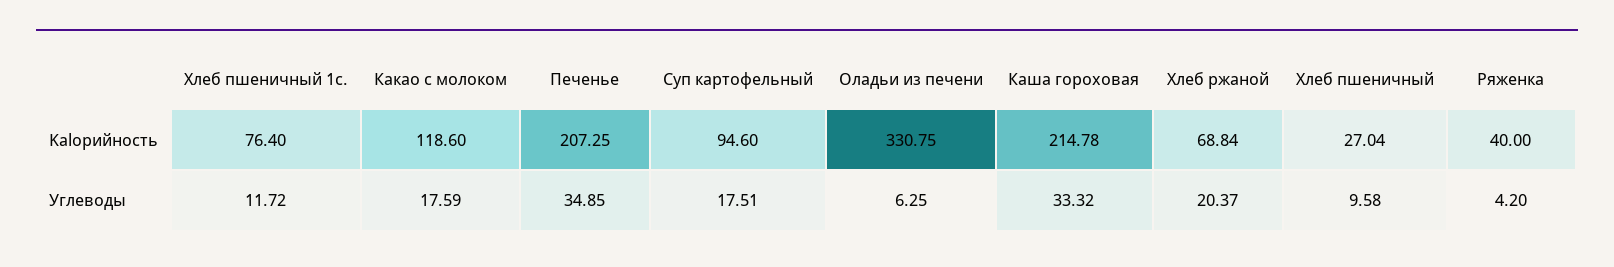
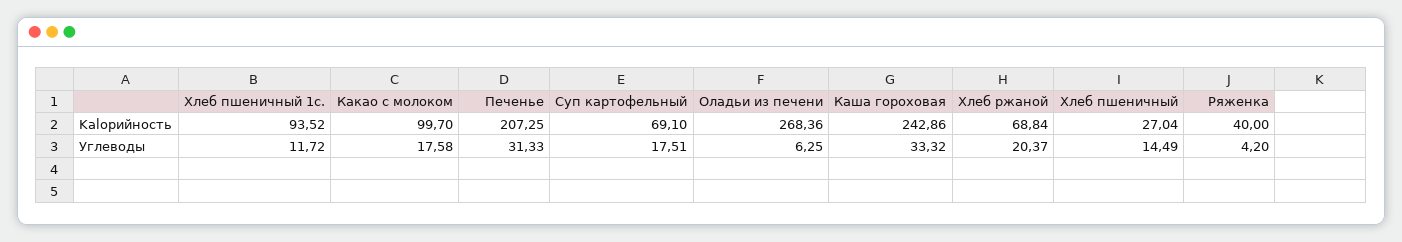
  {
    "Хлеб пшеничный 1с.": {
-     "Kalорийность": 76.4,
+     "Kalорийность": 93.52,
      "Углеводы": 11.72
    },
    "Какао с молоком": {
-     "Kalорийность": 118.6,
+     "Kalорийность": 99.7,
-     "Углеводы": 17.59
+     "Углеводы": 17.58
    },
    "Печенье": {
      "Kalорийность": 207.25,
-     "Углеводы": 34.85
+     "Углеводы": 31.33
    },
    "Суп картофельный": {
-     "Kalорийность": 94.6,
+     "Kalорийность": 69.1,
      "Углеводы": 17.51
    },
    "Оладьи из печени": {
-     "Kalорийность": 330.75,
+     "Kalорийность": 268.36,
      "Углеводы": 6.25
    },
    "Каша гороховая": {
-     "Kalорийность": 214.78,
+     "Kalорийность": 242.86,
      "Углеводы": 33.32
    },
    "Хлеб ржаной": {
      "Kalорийность": 68.84,
      "Углеводы": 20.37
    },
    "Хлеб пшеничный": {
      "Kalорийность": 27.04,
-     "Углеводы": 9.58
+     "Углеводы": 14.49
    },
    "Ряженка": {
      "Kalорийность": 40,
      "Углеводы": 4.2
    }
  }

